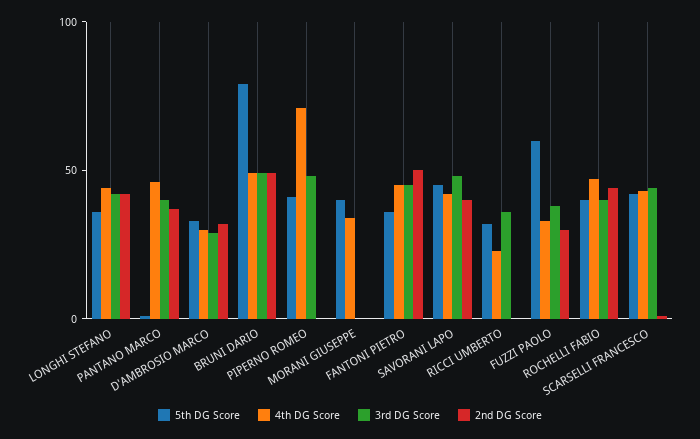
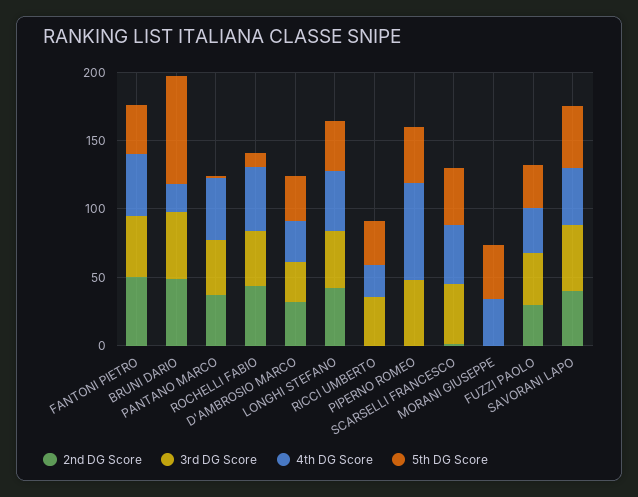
  {
    "5th DG Score": {
      "LONGHI STEFANO": 40,
      "PANTANO MARCO": 0,
      "D'AMBROSIO MARCO": 30,
      "BRUNI DARIO": 80,
      "PIPERNO ROMEO": 40,
      "MORANI GIUSEPPE": 40,
      "FANTONI PIETRO": 40,
      "SAVORANI LAPO": 50,
      "RICCI UMBERTO": 30,
-     "FUZZI PAOLO": 60,
+     "FUZZI PAOLO": 30,
-     "ROCHELLI FABIO": 40,
+     "ROCHELLI FABIO": 10,
      "SCARSELLI FRANCESCO": 40
    },
    "4th DG Score": {
      "LONGHI STEFANO": 40,
      "PANTANO MARCO": 50,
      "D'AMBROSIO MARCO": 30,
-     "BRUNI DARIO": 50,
+     "BRUNI DARIO": 20,
      "PIPERNO ROMEO": 70,
      "MORANI GIUSEPPE": 30,
      "FANTONI PIETRO": 50,
      "SAVORANI LAPO": 40,
      "RICCI UMBERTO": 20,
      "FUZZI PAOLO": 30,
      "ROCHELLI FABIO": 50,
      "SCARSELLI FRANCESCO": 40
    },
    "3rd DG Score": {
      "LONGHI STEFANO": 40,
      "PANTANO MARCO": 40,
      "D'AMBROSIO MARCO": 30,
      "BRUNI DARIO": 50,
      "PIPERNO ROMEO": 50,
      "MORANI GIUSEPPE": 0,
      "FANTONI PIETRO": 50,
      "SAVORANI LAPO": 50,
      "RICCI UMBERTO": 40,
      "FUZZI PAOLO": 40,
      "ROCHELLI FABIO": 40,
      "SCARSELLI FRANCESCO": 40
    },
    "2nd DG Score": {
      "LONGHI STEFANO": 40,
      "PANTANO MARCO": 40,
      "D'AMBROSIO MARCO": 30,
      "BRUNI DARIO": 50,
      "PIPERNO ROMEO": 0,
      "MORANI GIUSEPPE": 0,
      "FANTONI PIETRO": 50,
      "SAVORANI LAPO": 40,
      "RICCI UMBERTO": 0,
      "FUZZI PAOLO": 30,
      "ROCHELLI FABIO": 40,
      "SCARSELLI FRANCESCO": 0
    }
  }

